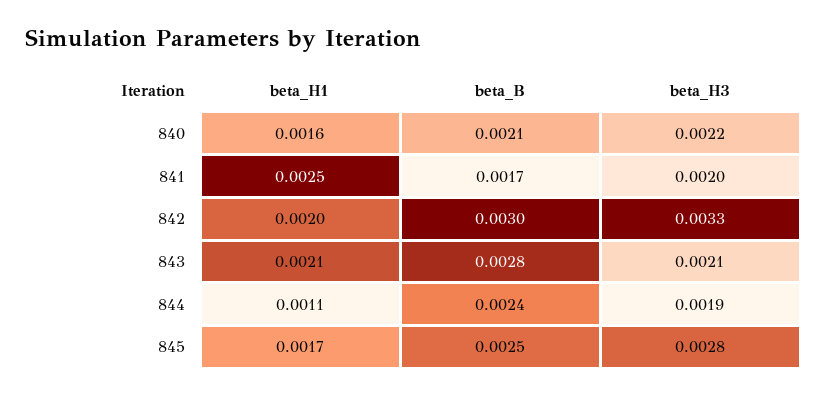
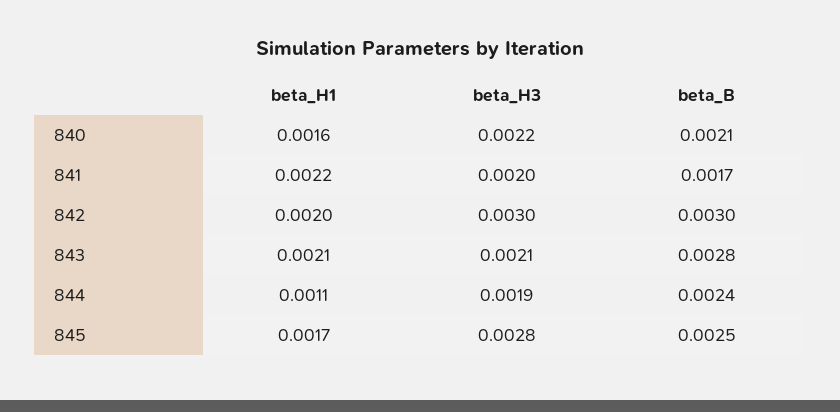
  {
    "beta_H1": {
      "840": 0.0016,
-     "841": 0.0025,
+     "841": 0.0022,
      "842": 0.002,
      "843": 0.0021,
      "844": 0.0011,
      "845": 0.0017
    },
    "beta_B": {
      "840": 0.0021,
      "841": 0.0017,
      "842": 0.003,
      "843": 0.0028,
      "844": 0.0024,
      "845": 0.0025
    },
    "beta_H3": {
      "840": 0.0022,
      "841": 0.002,
-     "842": 0.0033,
+     "842": 0.003,
      "843": 0.0021,
      "844": 0.0019,
      "845": 0.0028
    }
  }

